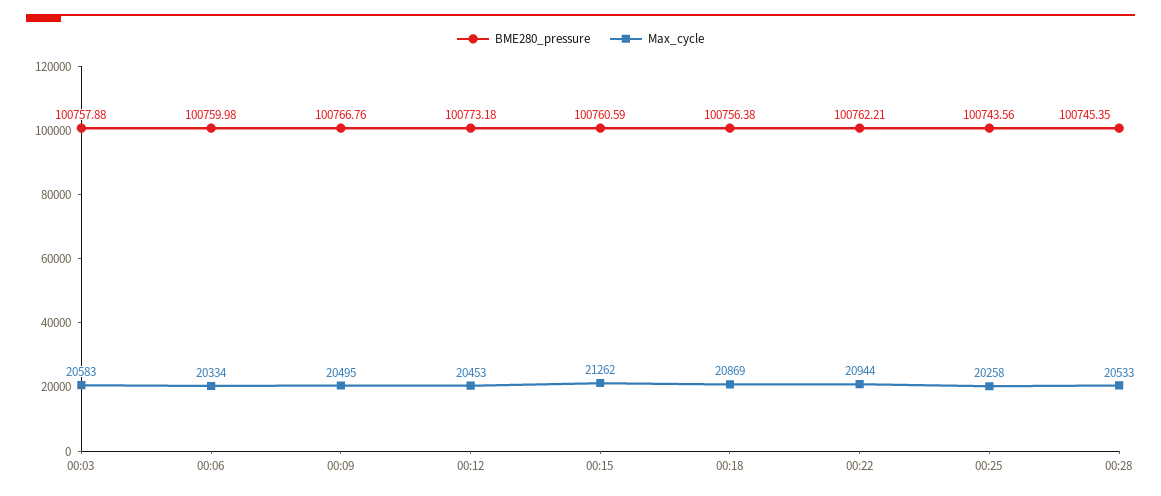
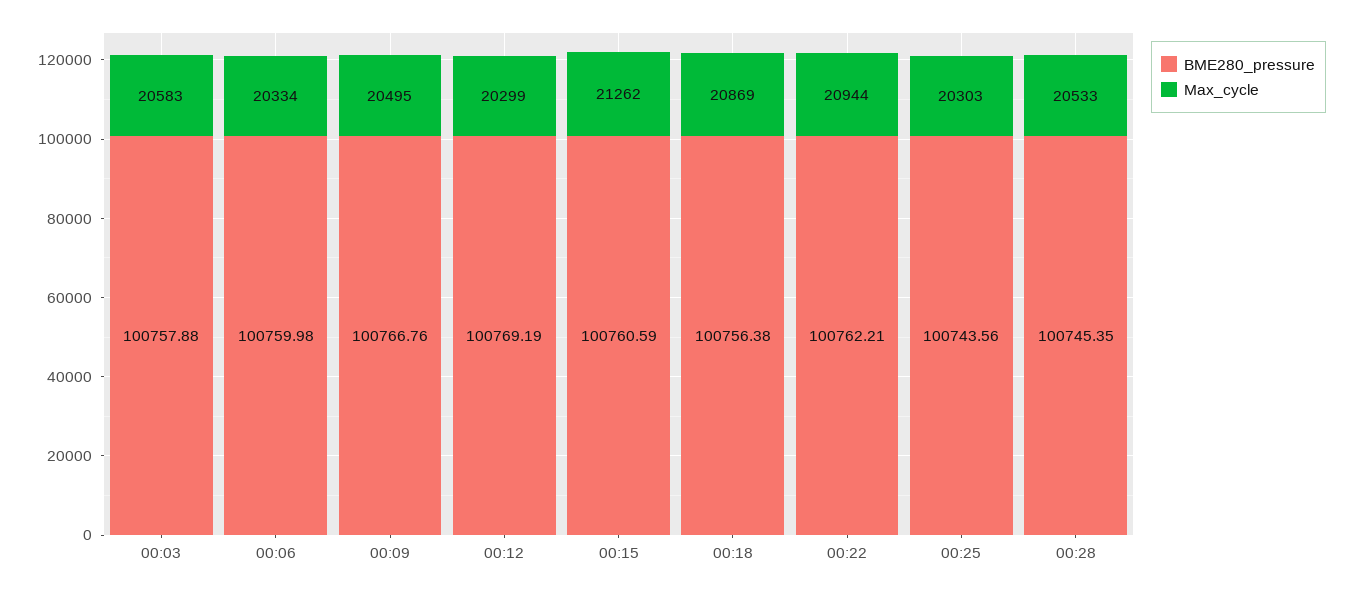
  {
    "BME280_pressure": {
      "00:03": 100757.88,
      "00:06": 100759.98,
      "00:09": 100766.76,
-     "00:12": 100773.18,
+     "00:12": 100769.19,
      "00:15": 100760.59,
      "00:18": 100756.38,
      "00:22": 100762.21,
      "00:25": 100743.56,
      "00:28": 100745.35
    },
    "Max_cycle": {
      "00:03": 20583,
      "00:06": 20334,
      "00:09": 20495,
-     "00:12": 20453,
+     "00:12": 20299,
      "00:15": 21262,
      "00:18": 20869,
      "00:22": 20944,
-     "00:25": 20258,
+     "00:25": 20303,
      "00:28": 20533
    }
  }

